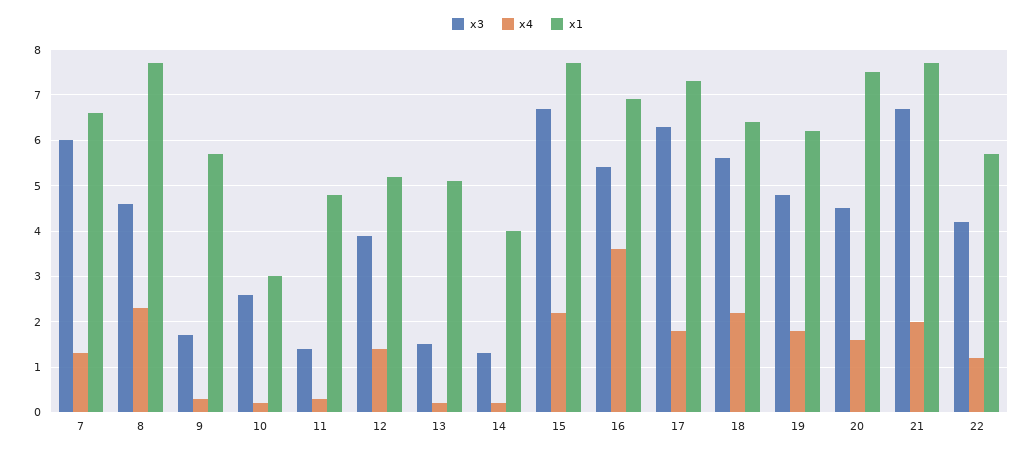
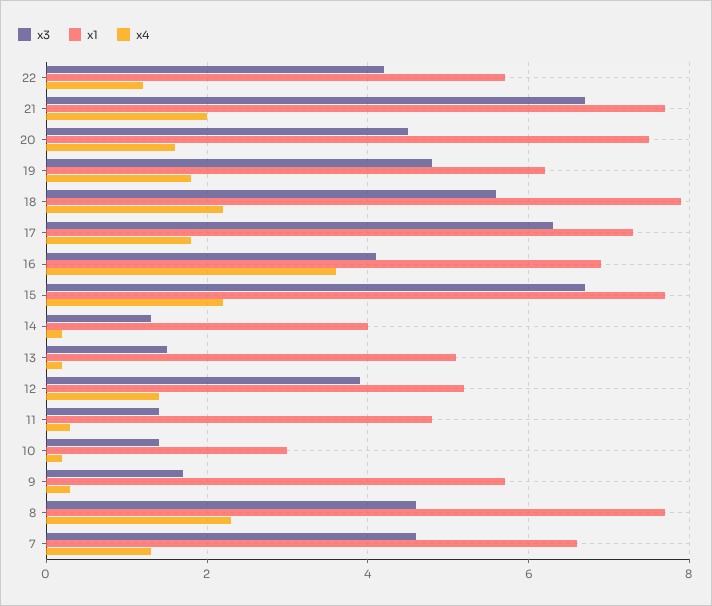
  {
    "x3": {
-     "7": 6,
+     "7": 4.5,
      "8": 4.5,
      "9": 1.5,
-     "10": 2.5,
+     "10": 1.5,
      "11": 1.5,
      "12": 4,
      "13": 1.5,
      "14": 1.5,
      "15": 6.5,
-     "16": 5.5,
+     "16": 4,
      "17": 6.5,
      "18": 5.5,
      "19": 5,
      "20": 4.5,
      "21": 6.5,
      "22": 4
    },
    "x4": {
      "7": 1.5,
      "8": 2.5,
      "9": 0.5,
      "10": 0,
      "11": 0.5,
      "12": 1.5,
      "13": 0,
      "14": 0,
      "15": 2,
      "16": 3.5,
      "17": 2,
      "18": 2,
      "19": 2,
      "20": 1.5,
      "21": 2,
      "22": 1
    },
    "x1": {
      "7": 6.5,
      "8": 7.5,
      "9": 5.5,
      "10": 3,
      "11": 5,
      "12": 5,
      "13": 5,
      "14": 4,
      "15": 7.5,
      "16": 7,
      "17": 7.5,
-     "18": 6.5,
+     "18": 8,
      "19": 6,
      "20": 7.5,
      "21": 7.5,
      "22": 5.5
    }
  }

